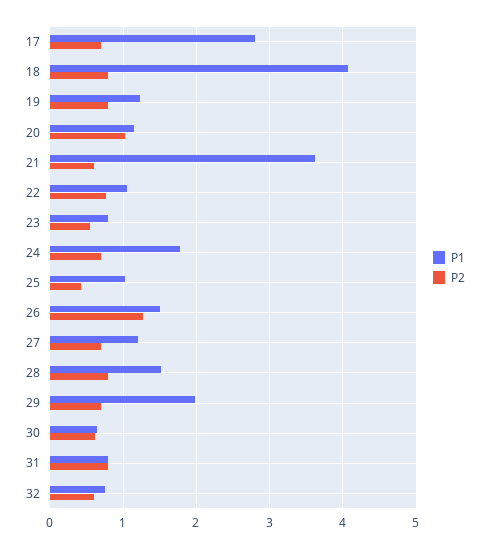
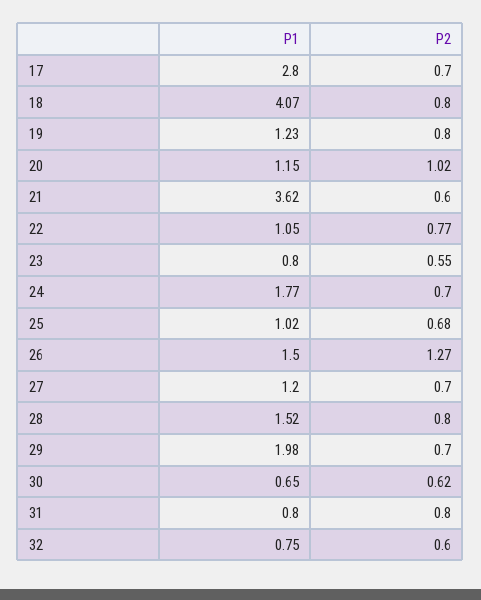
  {
    "P1": {
      "17": 2.8,
      "18": 4.07,
      "19": 1.23,
      "20": 1.15,
      "21": 3.62,
      "22": 1.05,
      "23": 0.8,
      "24": 1.77,
      "25": 1.02,
      "26": 1.5,
      "27": 1.2,
      "28": 1.52,
      "29": 1.98,
      "30": 0.65,
      "31": 0.8,
      "32": 0.75
    },
    "P2": {
      "17": 0.7,
      "18": 0.8,
      "19": 0.8,
      "20": 1.02,
      "21": 0.6,
      "22": 0.77,
      "23": 0.55,
      "24": 0.7,
-     "25": 0.4,
+     "25": 0.68,
      "26": 1.27,
      "27": 0.7,
      "28": 0.8,
      "29": 0.7,
      "30": 0.62,
      "31": 0.8,
      "32": 0.6
    }
  }

